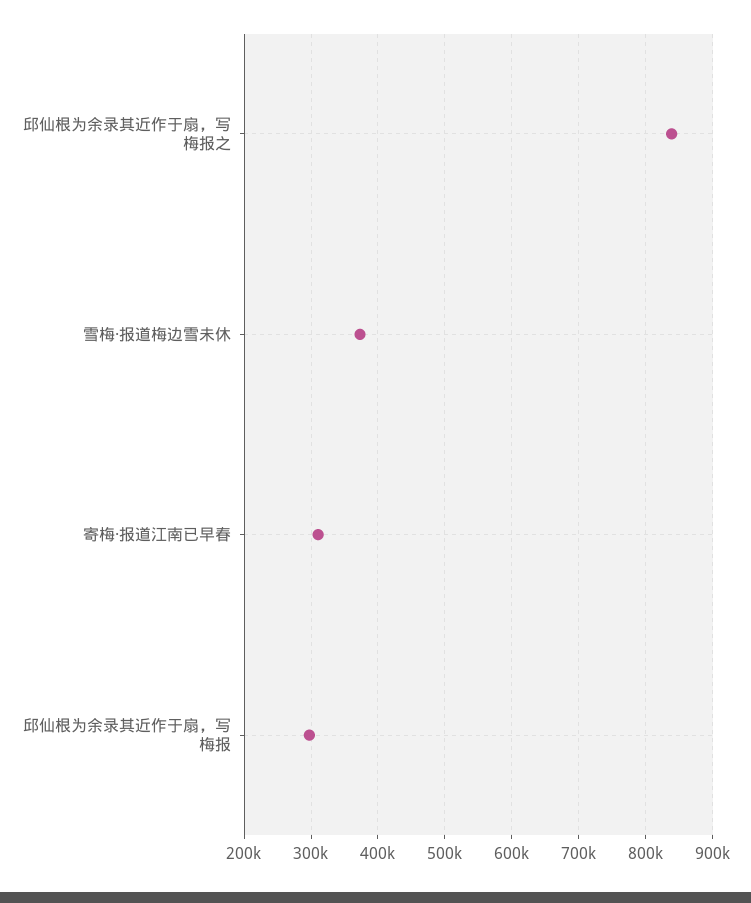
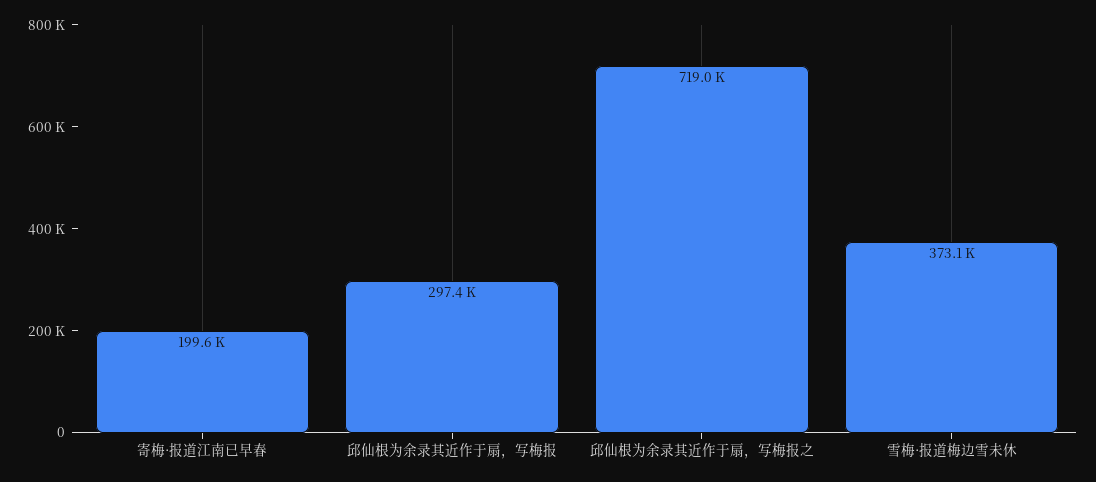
  {
-   "邱仙根为余录其近作于扇，写梅报之": 840000,
+   "邱仙根为余录其近作于扇，写梅报之": 719000,
    "雪梅·报道梅边雪未休": 373100,
-   "寄梅·报道江南已早春": 310000,
+   "寄梅·报道江南已早春": 199600,
    "邱仙根为余录其近作于扇，写梅报": 297400
  }

